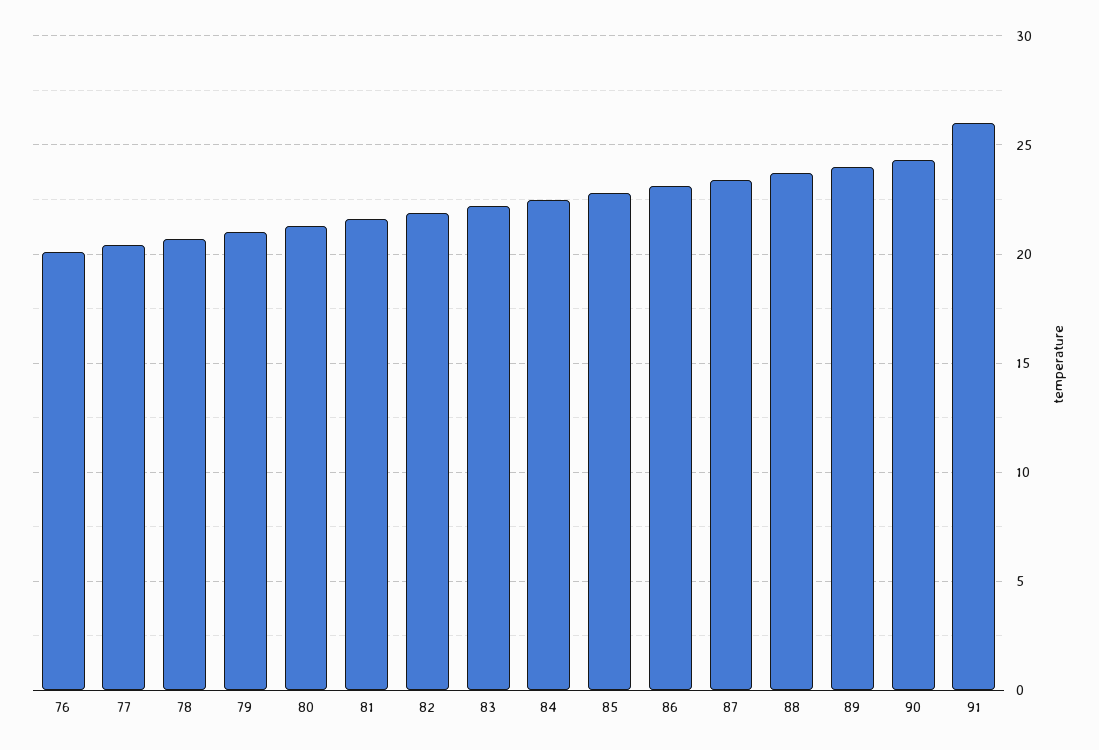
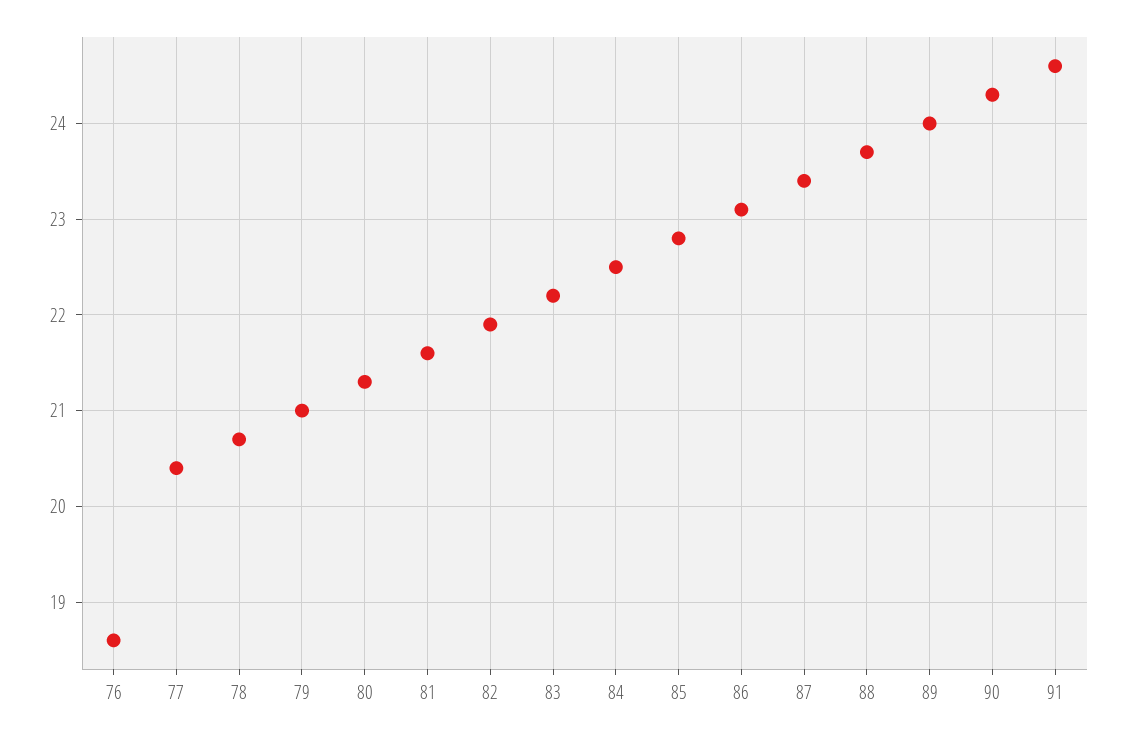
  {
-   "76": 20,
+   "76": 18.6,
    "77": 20.4,
    "78": 20.7,
    "79": 21,
    "80": 21.3,
    "81": 21.6,
    "82": 21.9,
    "83": 22.2,
    "84": 22.5,
    "85": 22.8,
    "86": 23.1,
    "87": 23.4,
    "88": 23.7,
    "89": 24,
    "90": 24.3,
-   "91": 26
+   "91": 24.6
  }

